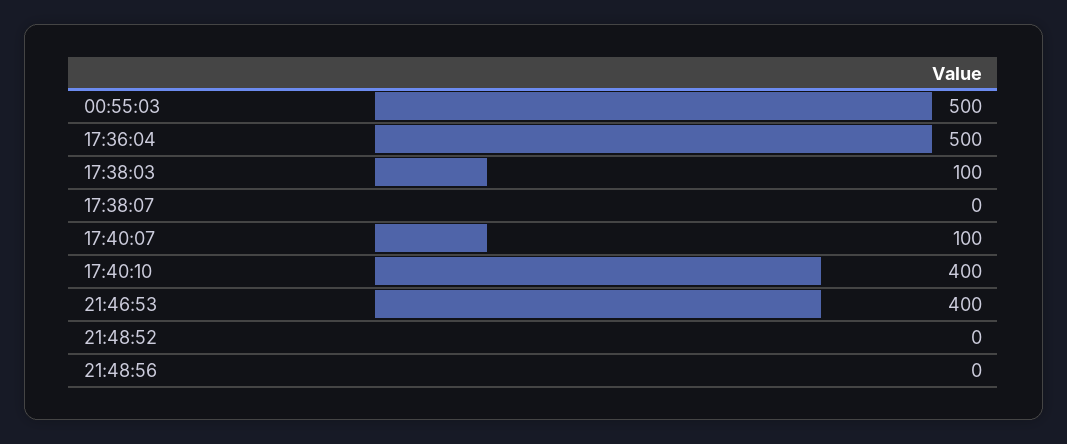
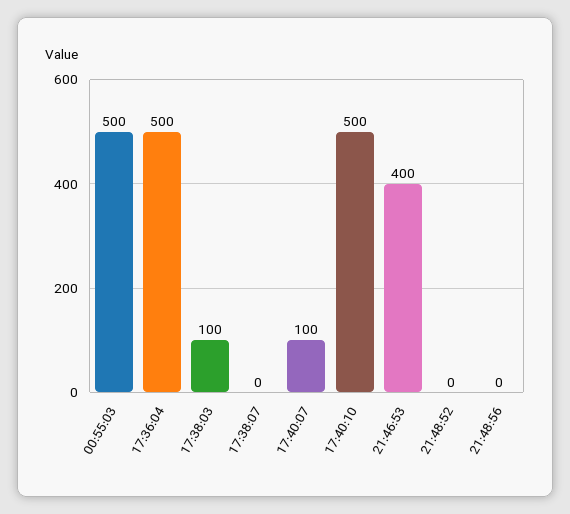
  {
    "00:55:03": 500,
    "17:36:04": 500,
    "17:38:03": 100,
    "17:38:07": 0,
    "17:40:07": 100,
-   "17:40:10": 400,
+   "17:40:10": 500,
    "21:46:53": 400,
    "21:48:52": 0,
    "21:48:56": 0
  }

